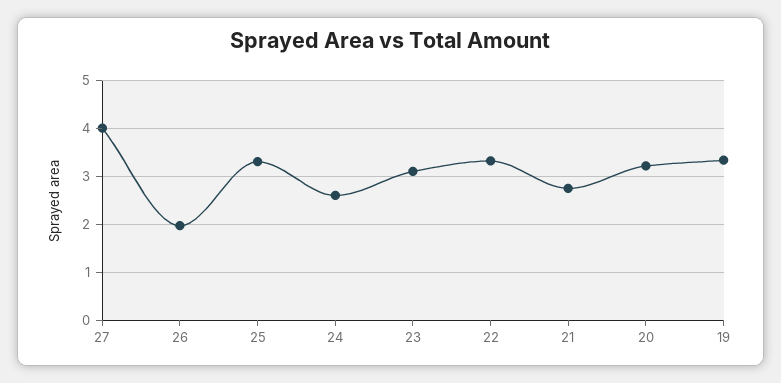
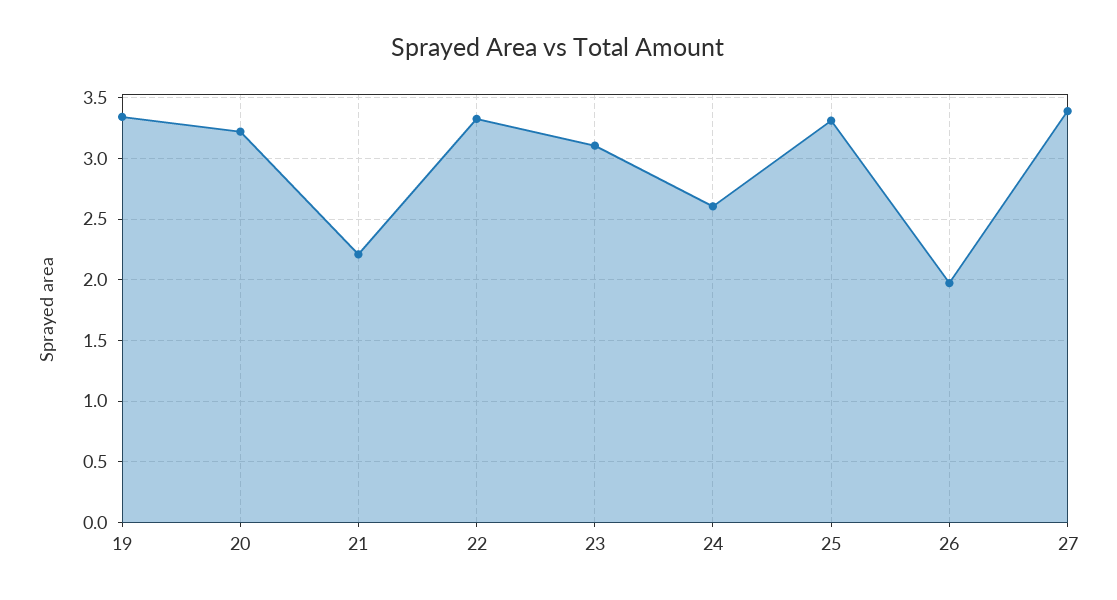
  {
-   "27": 4,
+   "27": 3.4,
    "26": 1.95,
    "25": 3.3,
    "24": 2.6,
    "23": 3.1,
    "22": 3.35,
-   "21": 2.8,
+   "21": 2.2,
    "20": 3.2,
    "19": 3.35
  }

